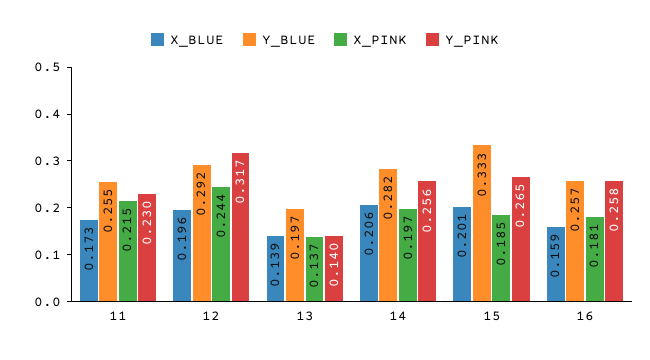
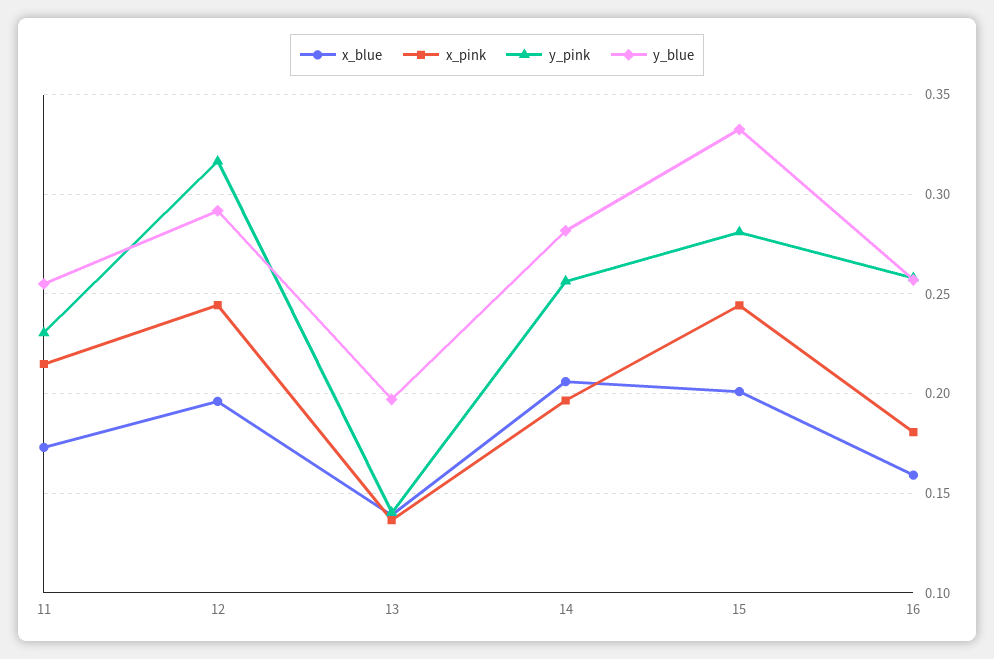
  {
    "X_BLUE": {
      "11": 0.173,
      "12": 0.196,
      "13": 0.139,
      "14": 0.206,
      "15": 0.201,
      "16": 0.159
    },
    "Y_BLUE": {
      "11": 0.255,
      "12": 0.292,
      "13": 0.197,
      "14": 0.282,
      "15": 0.333,
      "16": 0.257
    },
    "X_PINK": {
      "11": 0.215,
      "12": 0.244,
      "13": 0.137,
      "14": 0.197,
-     "15": 0.185,
+     "15": 0.245,
      "16": 0.181
    },
    "Y_PINK": {
      "11": 0.23,
      "12": 0.317,
      "13": 0.14,
      "14": 0.256,
-     "15": 0.265,
+     "15": 0.28,
      "16": 0.258
    }
  }

